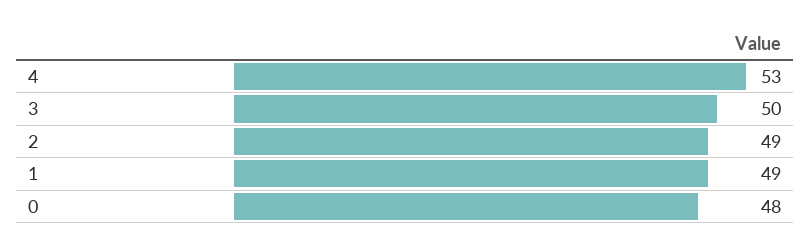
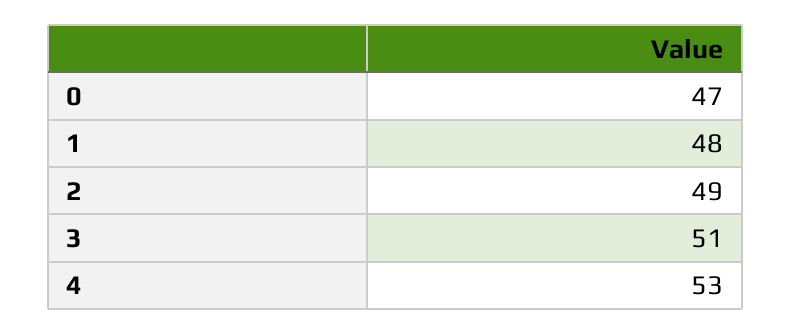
  {
    "4": 53,
-   "3": 50,
+   "3": 51,
    "2": 49,
-   "1": 49,
+   "1": 48,
-   "0": 48
+   "0": 47
  }

